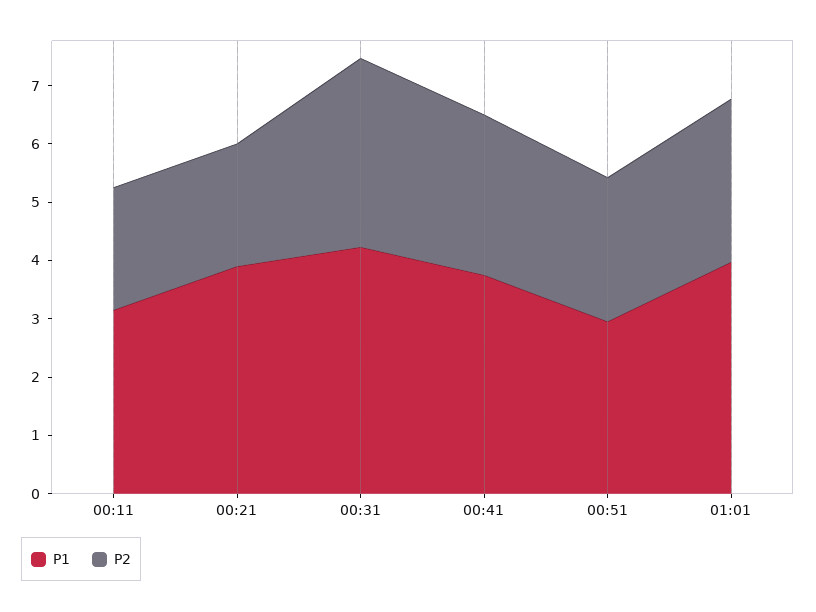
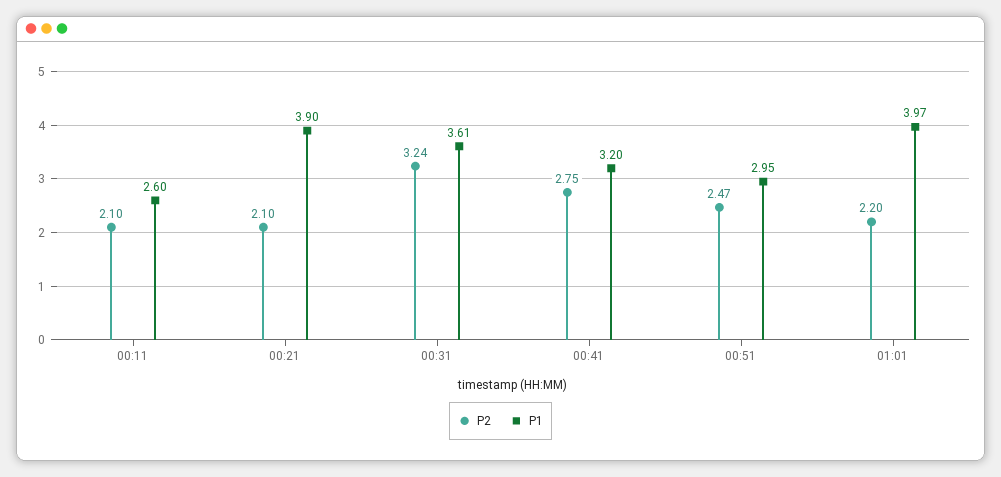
  {
    "P1": {
-     "00:11": 3.2,
+     "00:11": 2.6,
      "00:21": 3.9,
-     "00:31": 4.2,
+     "00:31": 3.61,
-     "00:41": 3.8,
+     "00:41": 3.2,
      "00:51": 2.95,
      "01:01": 3.97
    },
    "P2": {
      "00:11": 2.1,
      "00:21": 2.1,
      "00:31": 3.24,
      "00:41": 2.75,
      "00:51": 2.47,
-     "01:01": 2.8
+     "01:01": 2.2
    }
  }

